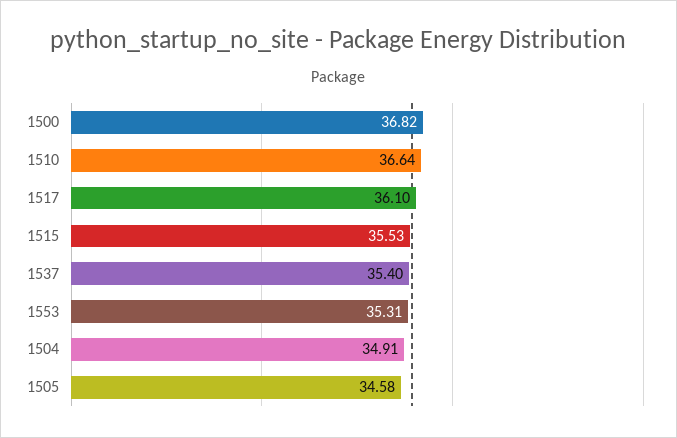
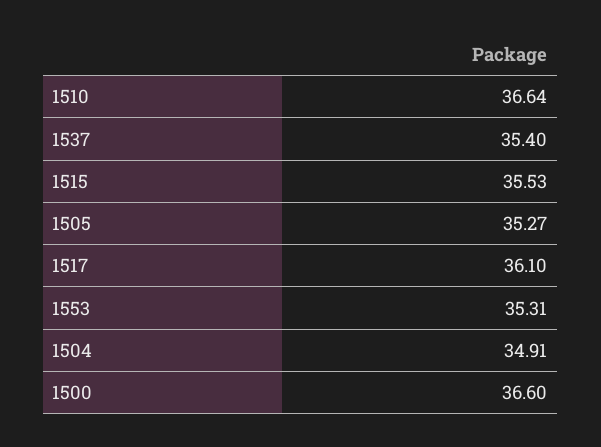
  {
-   "1500": 36.82,
+   "1500": 36.6,
    "1510": 36.64,
    "1517": 36.1,
    "1515": 35.53,
    "1537": 35.4,
    "1553": 35.31,
    "1504": 34.91,
-   "1505": 34.58
+   "1505": 35.27
  }

